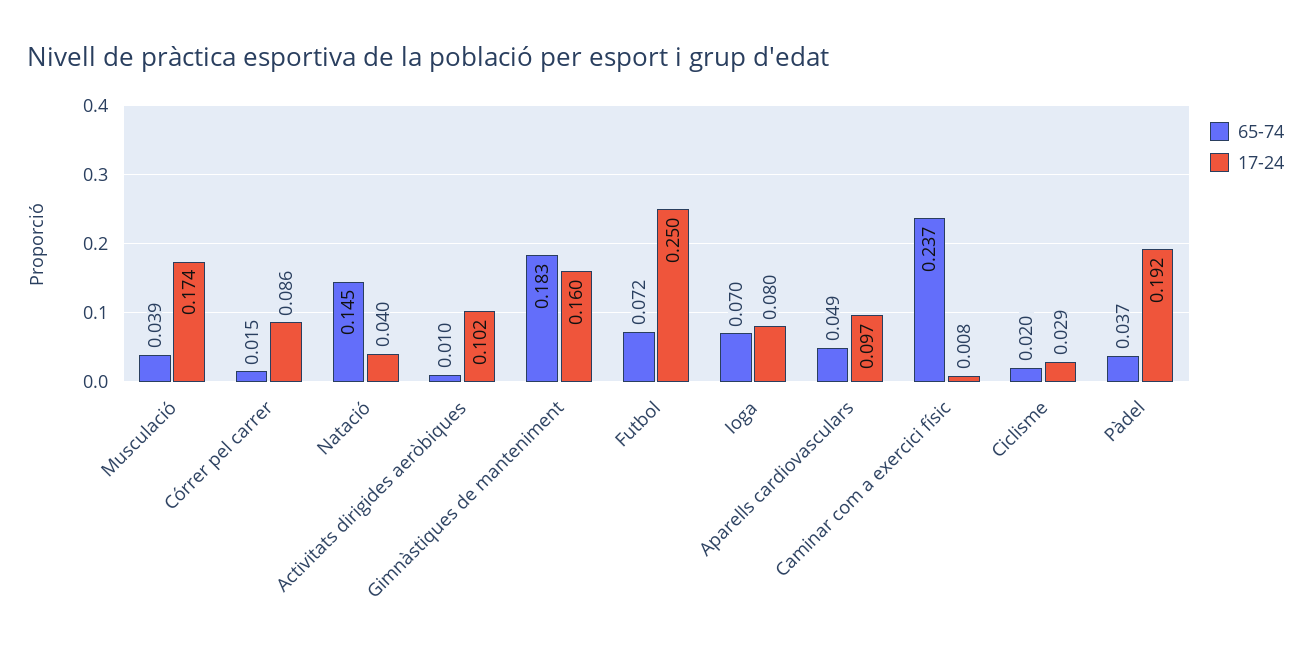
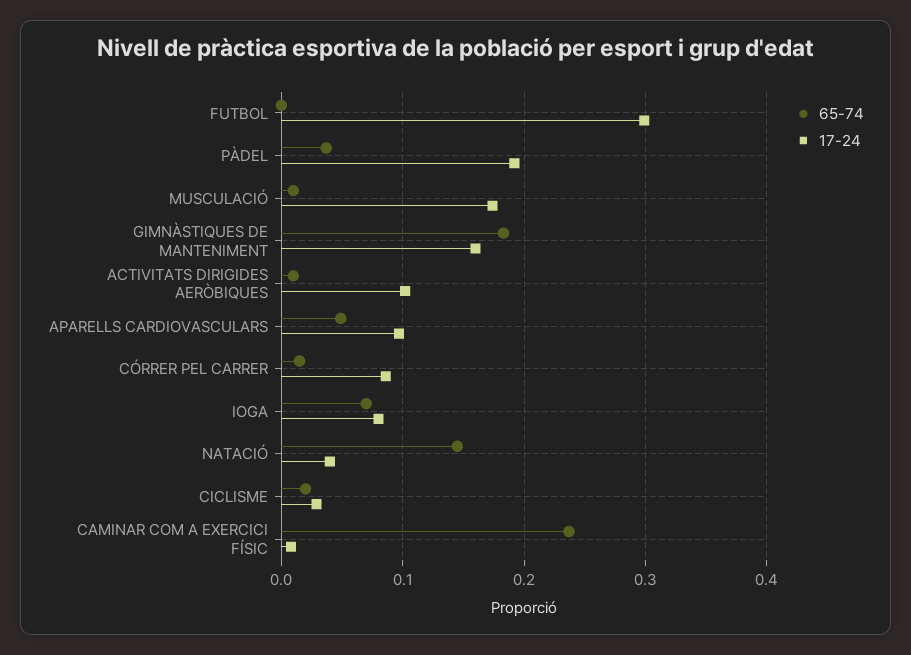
  {
    "65-74": {
-     "Musculació": 0.039,
+     "Musculació": 0.01,
      "Córrer pel carrer": 0.015,
      "Natació": 0.145,
      "Activitats dirigides aeròbiques": 0.01,
      "Gimnàstiques de manteniment": 0.183,
-     "Futbol": 0.072,
+     "Futbol": 0,
      "Ioga": 0.07,
      "Aparells cardiovasculars": 0.049,
      "Caminar com a exercici físic": 0.237,
      "Ciclisme": 0.02,
      "Pàdel": 0.037
    },
    "17-24": {
      "Musculació": 0.174,
      "Córrer pel carrer": 0.086,
      "Natació": 0.04,
      "Activitats dirigides aeròbiques": 0.102,
      "Gimnàstiques de manteniment": 0.16,
-     "Futbol": 0.25,
+     "Futbol": 0.3,
      "Ioga": 0.08,
      "Aparells cardiovasculars": 0.097,
      "Caminar com a exercici físic": 0.008,
      "Ciclisme": 0.029,
      "Pàdel": 0.192
    }
  }

